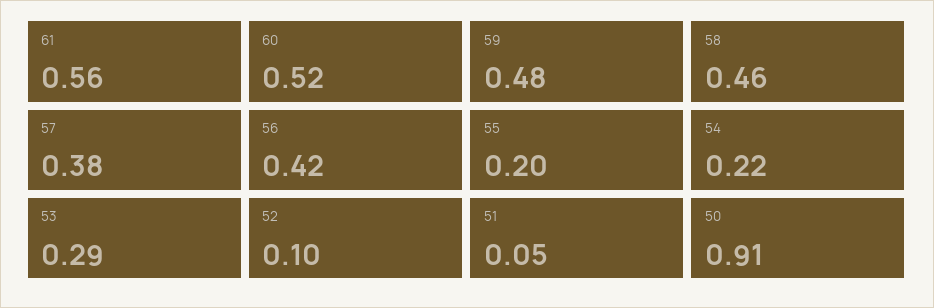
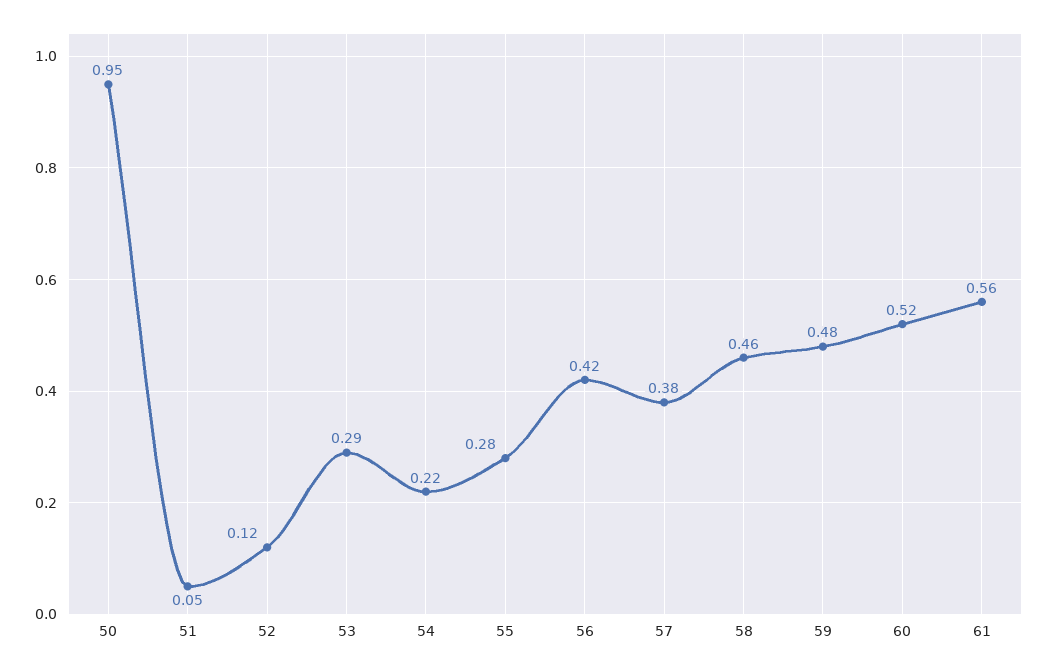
  {
    "61": 0.56,
    "60": 0.52,
    "59": 0.48,
    "58": 0.46,
    "57": 0.38,
    "56": 0.42,
-   "55": 0.2,
+   "55": 0.28,
    "54": 0.22,
    "53": 0.29,
-   "52": 0.1,
+   "52": 0.12,
    "51": 0.05,
-   "50": 0.91
+   "50": 0.95
  }

